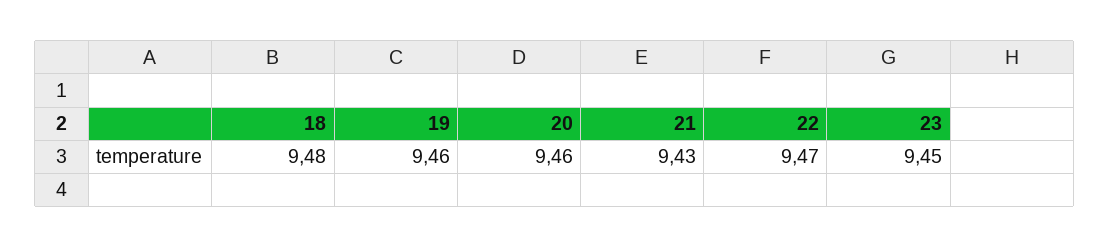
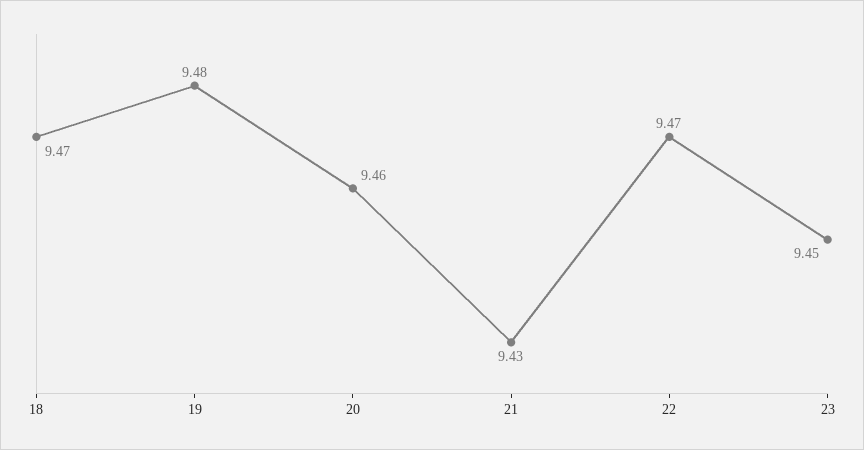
  {
-   "18": 9.48,
+   "18": 9.47,
-   "19": 9.46,
+   "19": 9.48,
    "20": 9.46,
    "21": 9.43,
    "22": 9.47,
    "23": 9.45
  }

